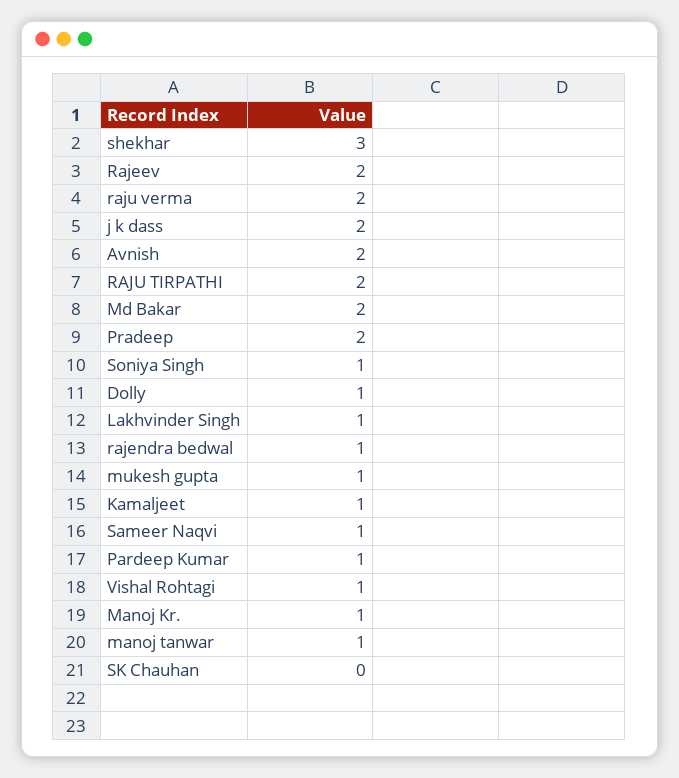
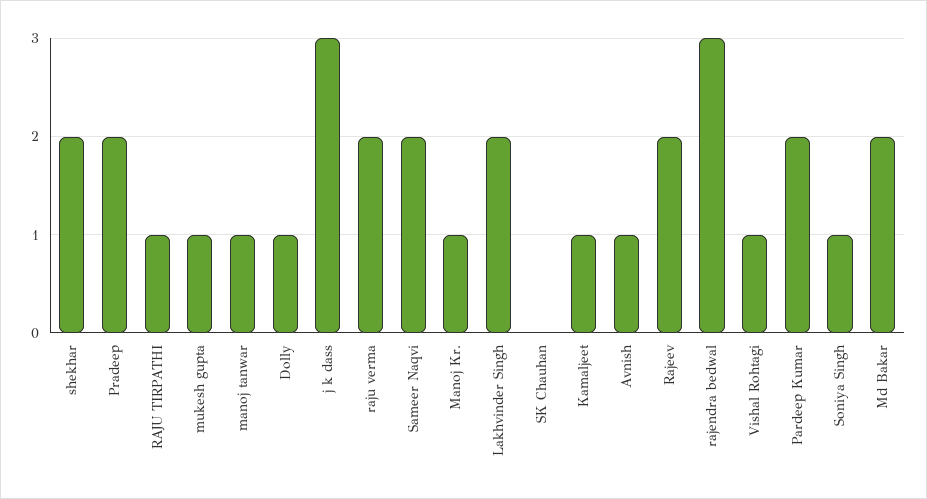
  {
-   "shekhar": 3,
+   "shekhar": 2,
    "Rajeev": 2,
    "raju verma": 2,
-   "j k dass": 2,
+   "j k dass": 3,
-   "Avnish": 2,
+   "Avnish": 1,
-   "RAJU TIRPATHI": 2,
+   "RAJU TIRPATHI": 1,
    "Md Bakar": 2,
    "Pradeep": 2,
    "Soniya Singh": 1,
    "Dolly": 1,
-   "Lakhvinder Singh": 1,
+   "Lakhvinder Singh": 2,
-   "rajendra bedwal": 1,
+   "rajendra bedwal": 3,
    "mukesh gupta": 1,
    "Kamaljeet": 1,
-   "Sameer Naqvi": 1,
+   "Sameer Naqvi": 2,
-   "Pardeep Kumar": 1,
+   "Pardeep Kumar": 2,
    "Vishal Rohtagi": 1,
    "Manoj Kr.": 1,
    "manoj tanwar": 1,
    "SK Chauhan": 0
  }

